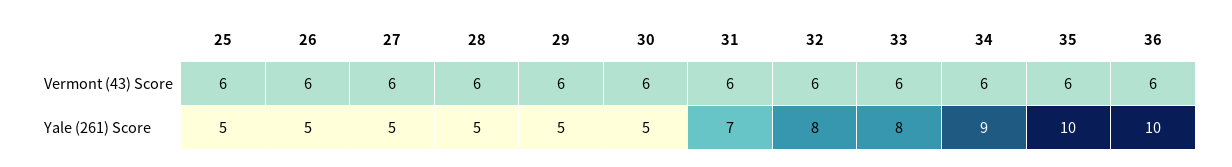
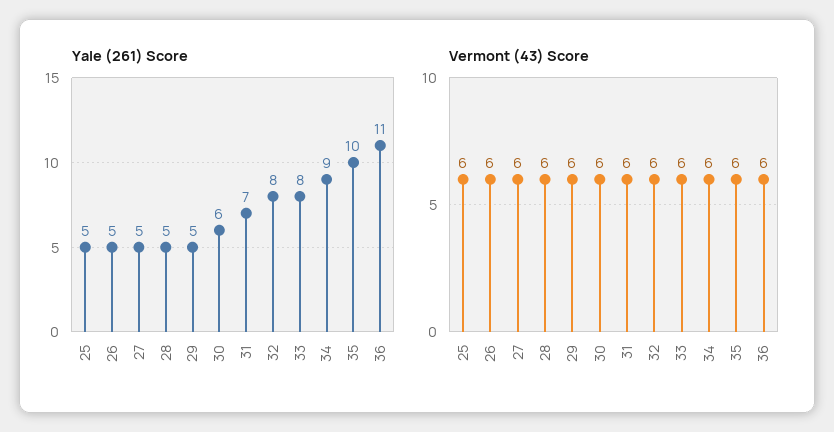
  {
    "Vermont (43) Score": {
      "25": 6,
      "26": 6,
      "27": 6,
      "28": 6,
      "29": 6,
      "30": 6,
      "31": 6,
      "32": 6,
      "33": 6,
      "34": 6,
      "35": 6,
      "36": 6
    },
    "Yale (261) Score": {
      "25": 5,
      "26": 5,
      "27": 5,
      "28": 5,
      "29": 5,
-     "30": 5,
+     "30": 6,
      "31": 7,
      "32": 8,
      "33": 8,
      "34": 9,
      "35": 10,
-     "36": 10
+     "36": 11
    }
  }

